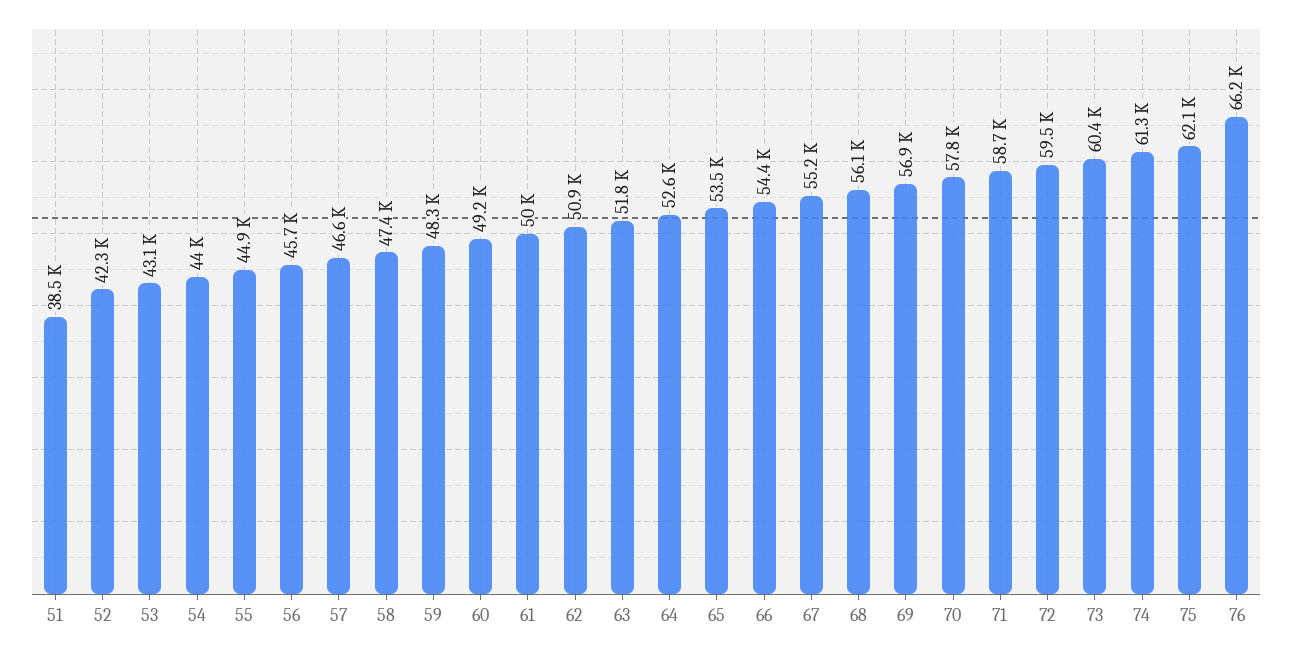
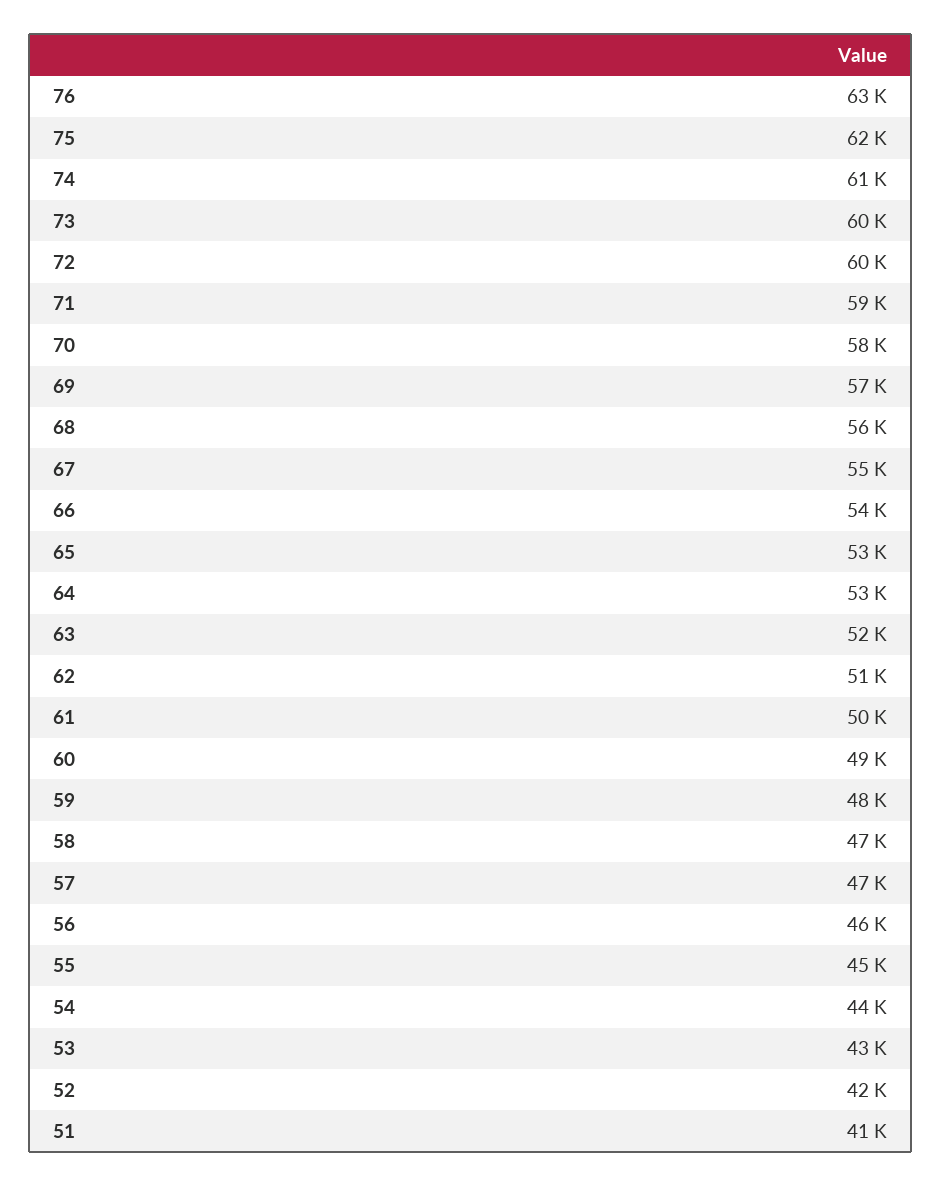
  {
-   "51": 38500,
+   "51": 41000,
    "52": 42300,
    "53": 43100,
    "54": 44000,
    "55": 44900,
    "56": 45700,
    "57": 46600,
    "58": 47400,
    "59": 48300,
    "60": 49200,
    "61": 50000,
    "62": 50900,
    "63": 51800,
    "64": 52600,
    "65": 53500,
    "66": 54400,
    "67": 55200,
    "68": 56100,
    "69": 56900,
    "70": 57800,
    "71": 58700,
    "72": 59500,
    "73": 60400,
    "74": 61300,
    "75": 62100,
-   "76": 66200
+   "76": 63000
  }

